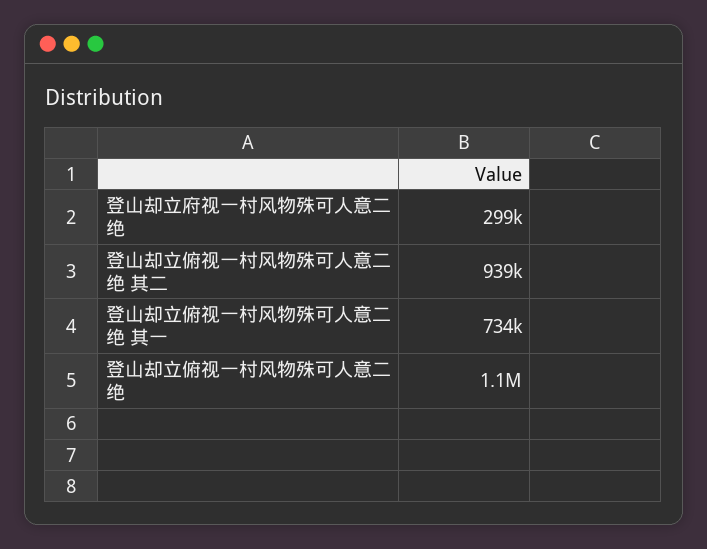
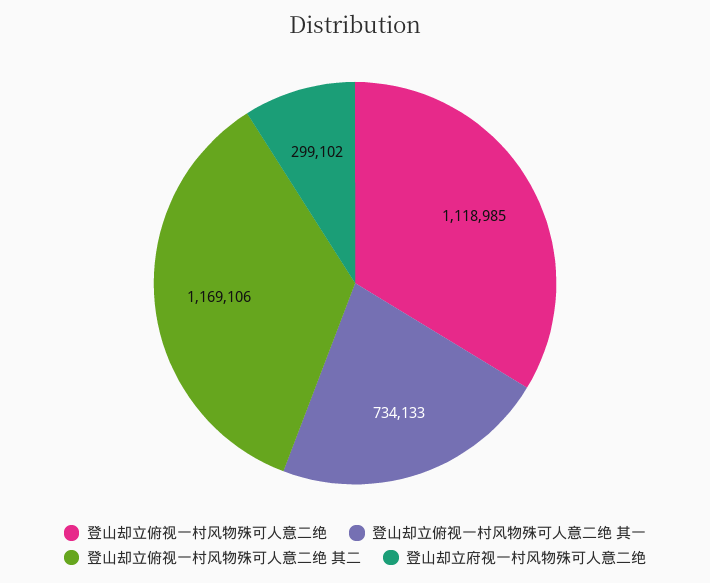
  {
    "登山却立府视一村风物殊可人意二绝": 299102,
-   "登山却立俯视一村风物殊可人意二绝 其二": 939000,
+   "登山却立俯视一村风物殊可人意二绝 其二": 1169106,
    "登山却立俯视一村风物殊可人意二绝 其一": 734133,
    "登山却立俯视一村风物殊可人意二绝": 1118985
  }

